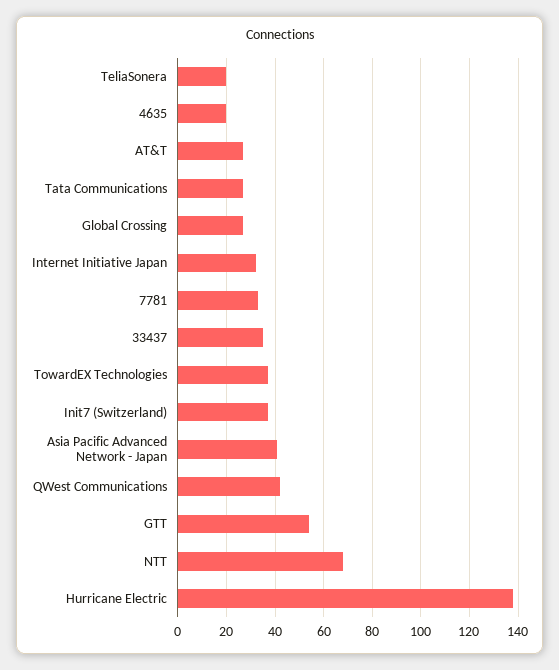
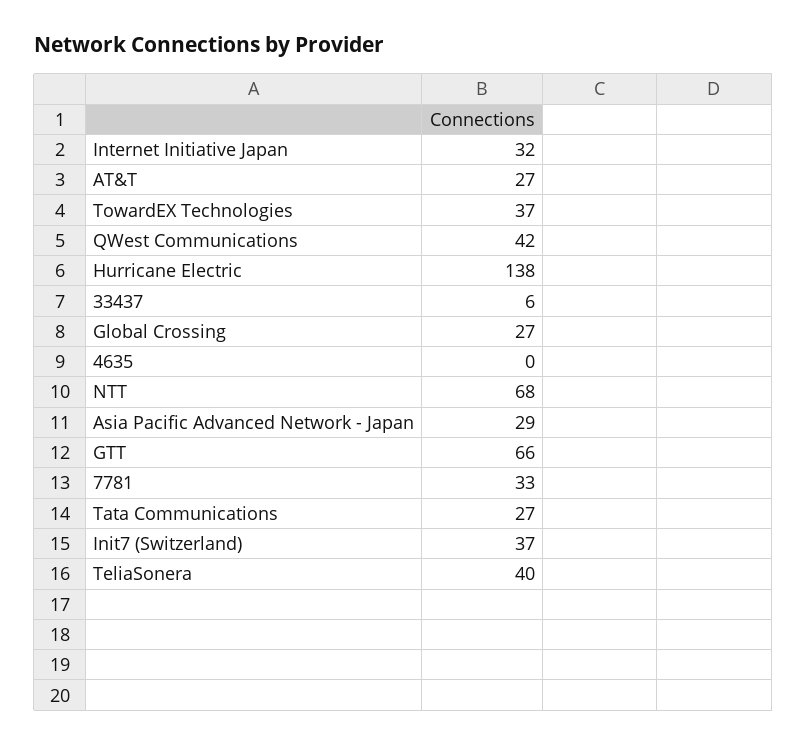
  {
-   "TeliaSonera": 20,
+   "TeliaSonera": 40,
-   "4635": 20,
+   "4635": 0,
    "AT&T": 27,
    "Tata Communications": 27,
    "Global Crossing": 27,
    "Internet Initiative Japan": 32,
    "7781": 33,
-   "33437": 35,
+   "33437": 6,
    "TowardEX Technologies": 37,
    "Init7 (Switzerland)": 37,
-   "Asia Pacific Advanced Network - Japan": 40,
+   "Asia Pacific Advanced Network - Japan": 29,
    "QWest Communications": 42,
-   "GTT": 55,
+   "GTT": 66,
    "NTT": 68,
    "Hurricane Electric": 138
  }

